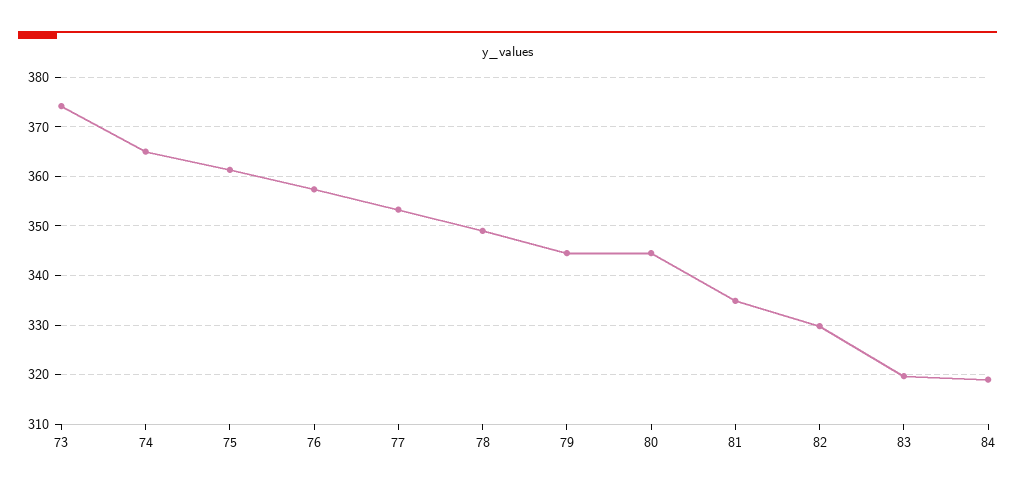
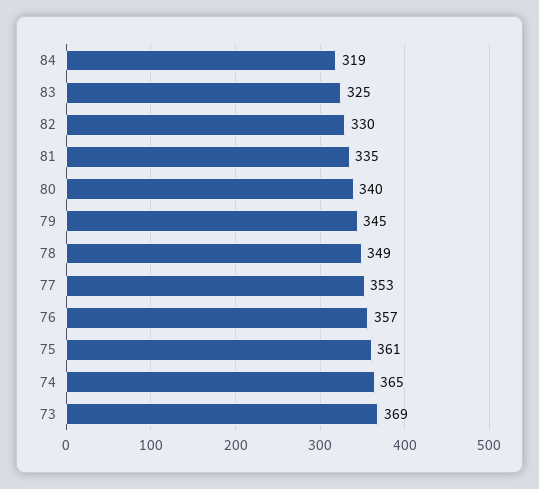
  {
-   "73": 374,
+   "73": 369,
    "74": 365,
    "75": 361,
    "76": 357,
    "77": 353,
    "78": 349,
    "79": 345,
-   "80": 344,
+   "80": 340,
    "81": 335,
    "82": 330,
-   "83": 320,
+   "83": 325,
    "84": 319
  }

